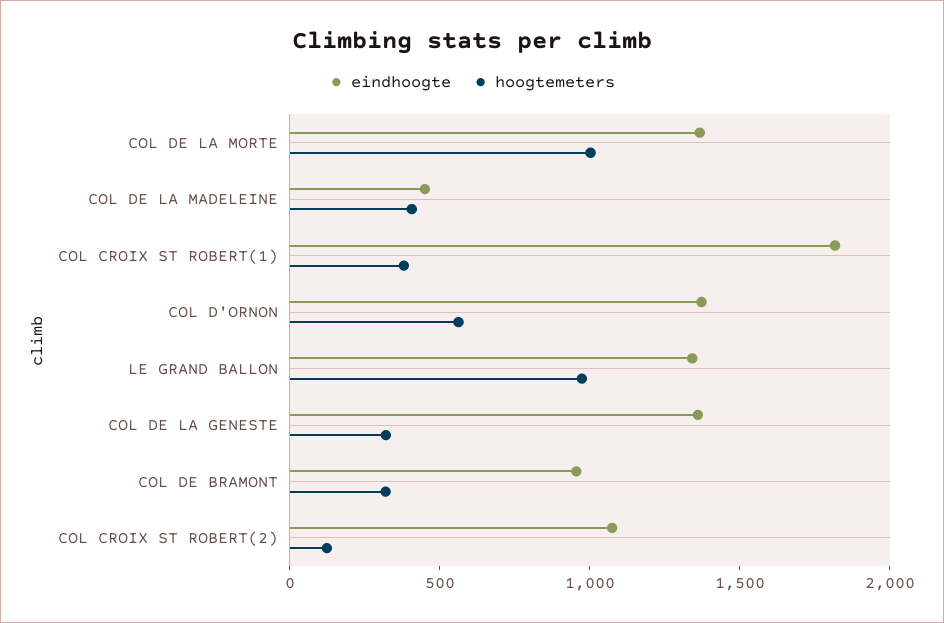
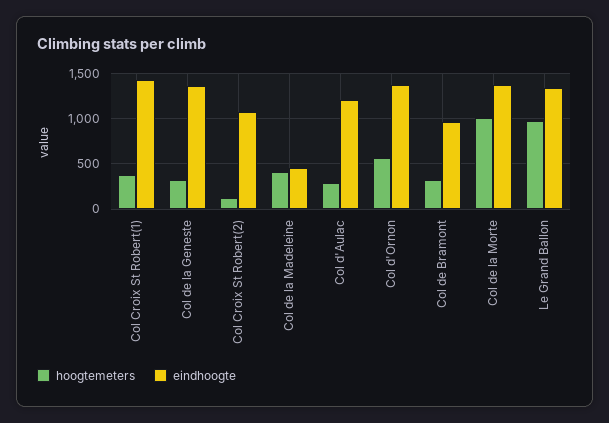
  {
    "eindhoogte": {
      "COL DE LA MORTE": 1400,
      "COL DE LA MADELEINE": 500,
-     "COL CROIX ST ROBERT(1)": 1800,
+     "COL CROIX ST ROBERT(1)": 1400,
      "COL D'ORNON": 1400,
      "LE GRAND BALLON": 1300,
      "COL DE LA GENESTE": 1400,
      "COL DE BRAMONT": 1000,
-     "COL CROIX ST ROBERT(2)": 1100
+     "COL CROIX ST ROBERT(2)": 1100,
+     "Col d'Aulac": 1200
    },
    "hoogtemeters": {
      "COL DE LA MORTE": 1000,
      "COL DE LA MADELEINE": 400,
      "COL CROIX ST ROBERT(1)": 400,
      "COL D'ORNON": 600,
      "LE GRAND BALLON": 1000,
      "COL DE LA GENESTE": 300,
      "COL DE BRAMONT": 300,
-     "COL CROIX ST ROBERT(2)": 100
+     "COL CROIX ST ROBERT(2)": 100,
+     "Col d'Aulac": 300
    }
  }

